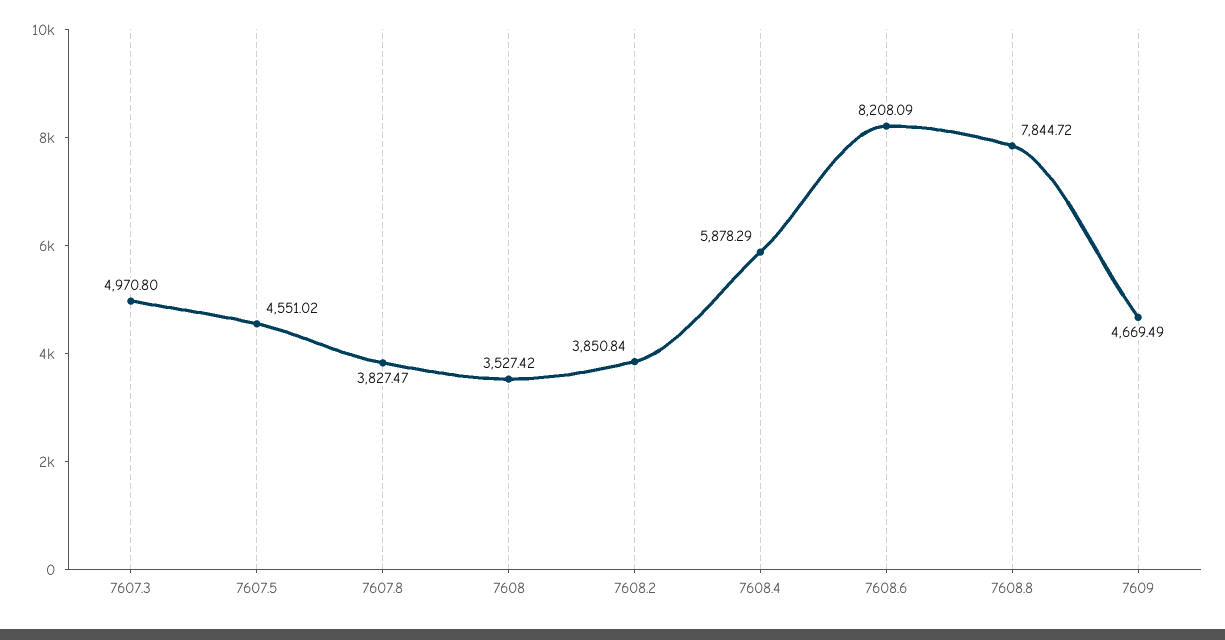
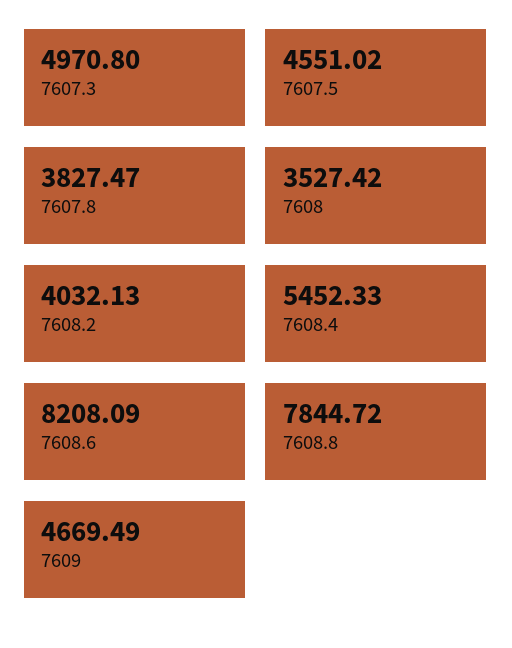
  {
    "7607.3": 4970.8,
    "7607.5": 4551.02,
    "7607.8": 3827.47,
    "7608": 3527.42,
-   "7608.2": 3850.84,
+   "7608.2": 4032.13,
-   "7608.4": 5878.29,
+   "7608.4": 5452.33,
    "7608.6": 8208.09,
    "7608.8": 7844.72,
    "7609": 4669.49
  }

